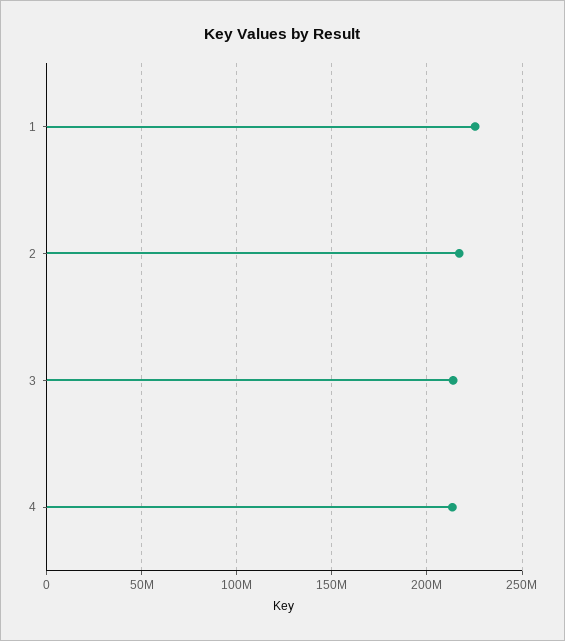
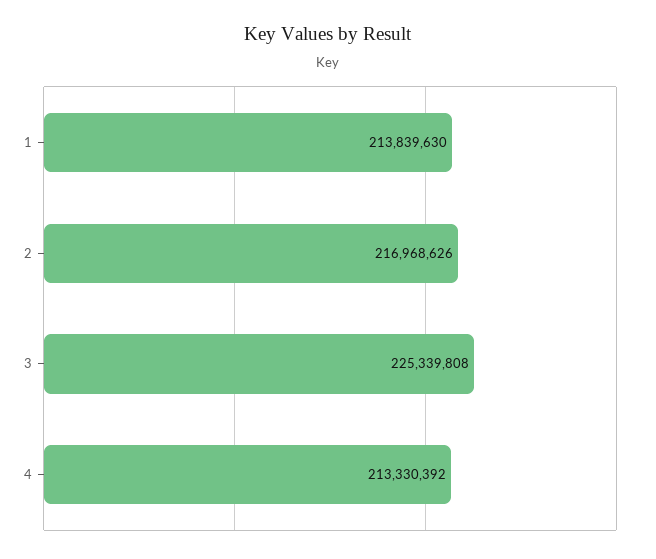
  {
-   "1": 225000000,
+   "1": 213839630,
    "2": 216968626,
-   "3": 215000000,
+   "3": 225339808,
    "4": 213330392
  }

